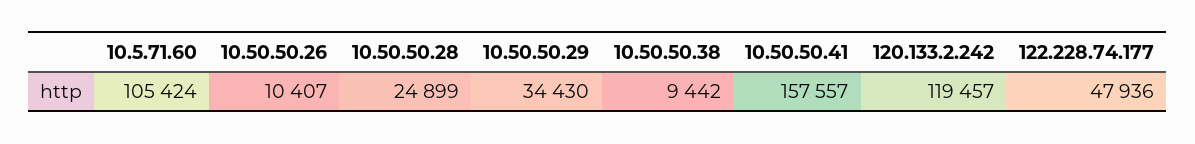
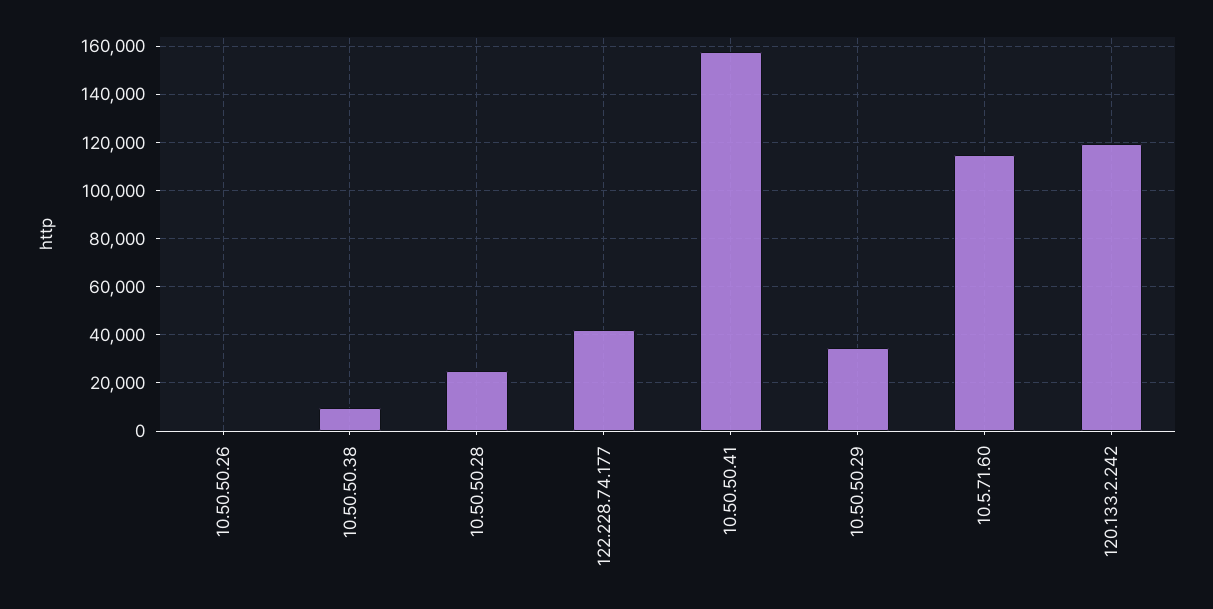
  {
-   "10.5.71.60": 105424,
+   "10.5.71.60": 115000,
-   "10.50.50.26": 10407,
+   "10.50.50.26": 0,
    "10.50.50.28": 24899,
    "10.50.50.29": 34430,
    "10.50.50.38": 9442,
    "10.50.50.41": 157557,
    "120.133.2.242": 119457,
-   "122.228.74.177": 47936
+   "122.228.74.177": 42500
  }

